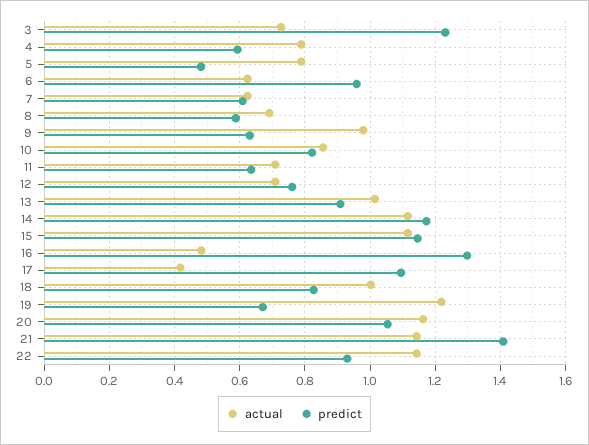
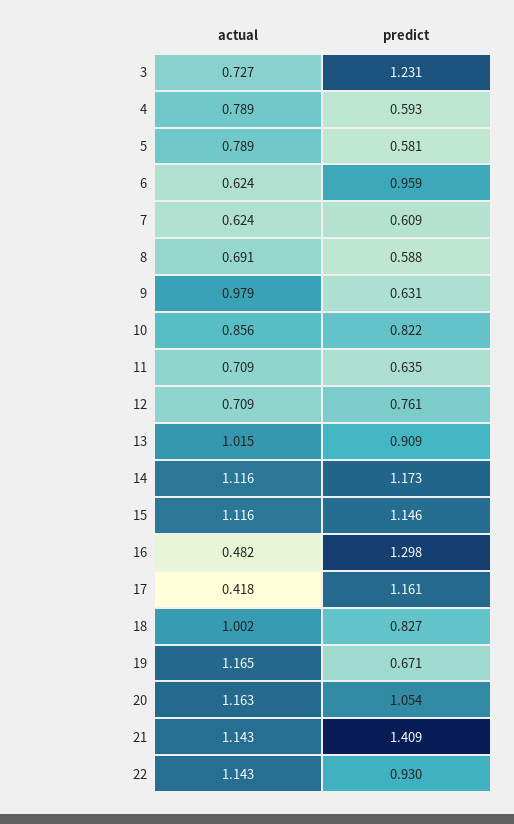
  {
    "actual": {
      "3": 0.727,
      "4": 0.789,
      "5": 0.789,
      "6": 0.624,
      "7": 0.624,
      "8": 0.691,
      "9": 0.979,
      "10": 0.856,
      "11": 0.709,
      "12": 0.709,
      "13": 1.015,
      "14": 1.116,
      "15": 1.116,
      "16": 0.482,
      "17": 0.418,
      "18": 1.002,
-     "19": 1.22,
+     "19": 1.165,
      "20": 1.163,
      "21": 1.143,
      "22": 1.143
    },
    "predict": {
      "3": 1.231,
      "4": 0.593,
-     "5": 0.48,
+     "5": 0.581,
      "6": 0.959,
      "7": 0.609,
      "8": 0.588,
      "9": 0.631,
      "10": 0.822,
      "11": 0.635,
      "12": 0.761,
      "13": 0.909,
      "14": 1.173,
      "15": 1.146,
      "16": 1.298,
-     "17": 1.1,
+     "17": 1.161,
      "18": 0.827,
      "19": 0.671,
      "20": 1.054,
      "21": 1.409,
      "22": 0.93
    }
  }

